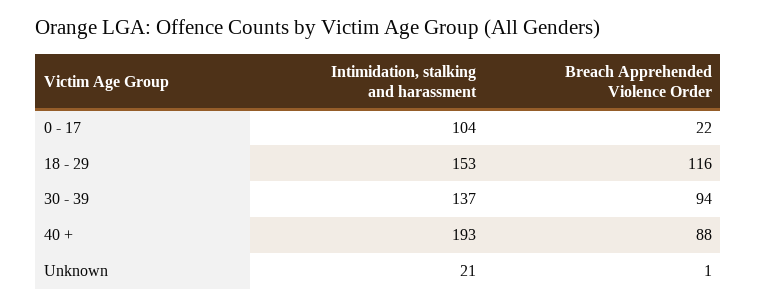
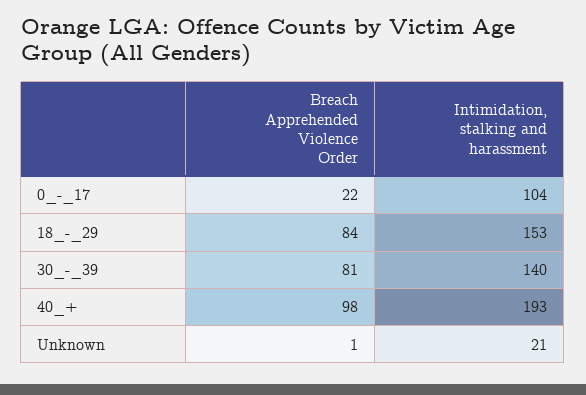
  {
    "Intimidation, stalking and harassment": {
      "0 - 17": 104,
      "18 - 29": 153,
-     "30 - 39": 137,
+     "30 - 39": 140,
      "40 +": 193,
      "Unknown": 21
    },
    "Breach Apprehended Violence Order": {
      "0 - 17": 22,
-     "18 - 29": 116,
+     "18 - 29": 84,
-     "30 - 39": 94,
+     "30 - 39": 81,
-     "40 +": 88,
+     "40 +": 98,
      "Unknown": 1
    }
  }

